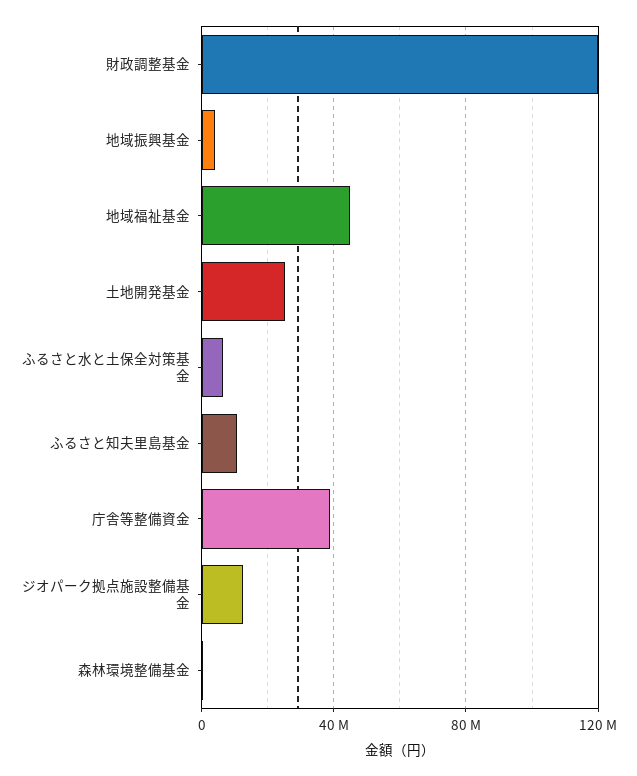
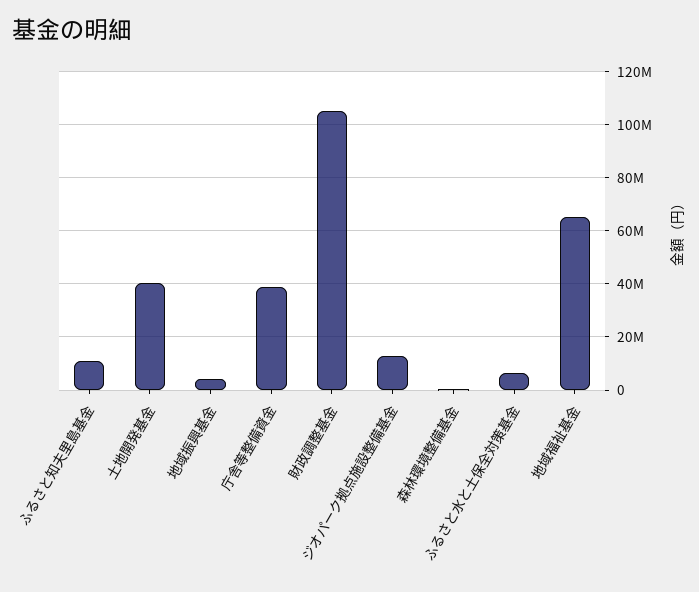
  {
-   "財政調整基金": 120000000,
+   "財政調整基金": 105000000,
    "地域振興基金": 5000000,
-   "地域福祉基金": 45000000,
+   "地域福祉基金": 65000000,
-   "土地開発基金": 25000000,
+   "土地開発基金": 40000000,
    "ふるさと水と土保全対策基金": 7500000,
    "ふるさと知夫里島基金": 10000000,
    "庁舎等整備資金": 40000000,
    "ジオパーク拠点施設整備基金": 12500000,
    "森林環境整備基金": 0
  }

